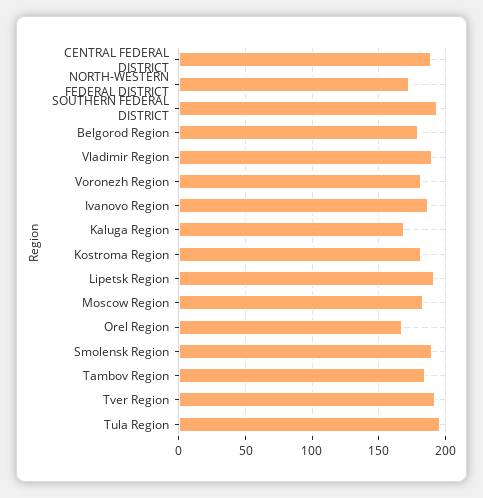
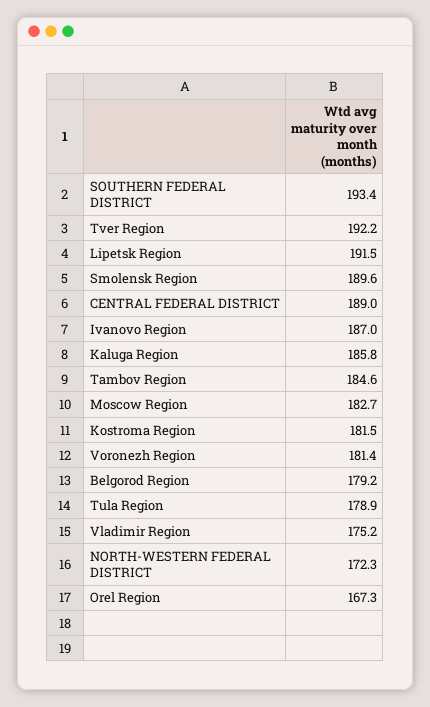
  {
    "CENTRAL FEDERAL DISTRICT": 189,
    "NORTH-WESTERN FEDERAL DISTRICT": 172.3,
    "SOUTHERN FEDERAL DISTRICT": 193.4,
    "Belgorod Region": 179.2,
-   "Vladimir Region": 190,
+   "Vladimir Region": 175.2,
    "Voronezh Region": 181.4,
    "Ivanovo Region": 187,
-   "Kaluga Region": 170,
+   "Kaluga Region": 185.8,
    "Kostroma Region": 181.5,
    "Lipetsk Region": 191.5,
    "Moscow Region": 182.7,
    "Orel Region": 167.3,
    "Smolensk Region": 189.6,
    "Tambov Region": 184.6,
    "Tver Region": 192.2,
-   "Tula Region": 195
+   "Tula Region": 178.9
  }

